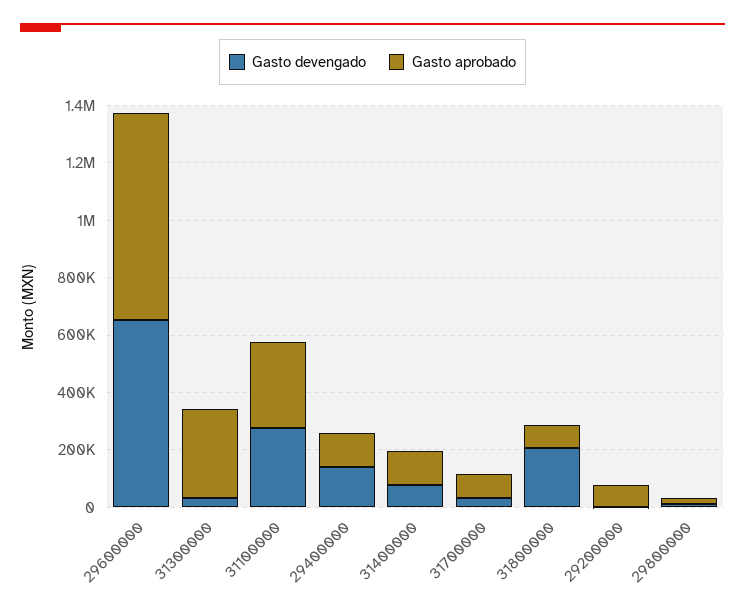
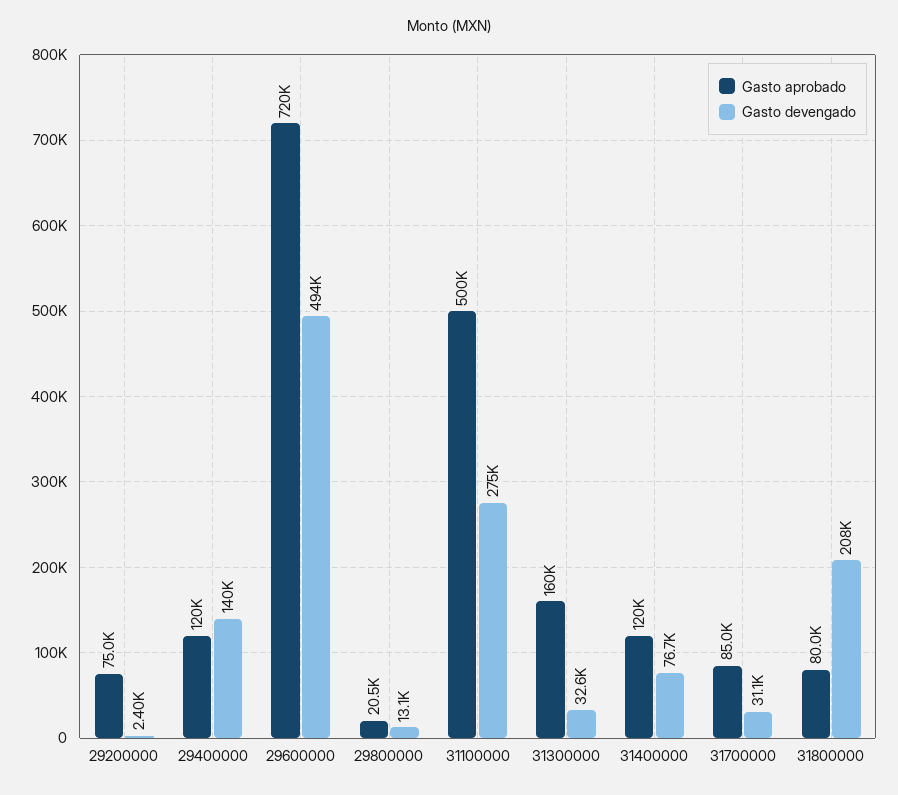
  {
    "Gasto devengado": {
-     "29600000": 650000,
+     "29600000": 494000,
      "31300000": 32600,
      "31100000": 275000,
      "29400000": 140000,
      "31400000": 76700,
      "31700000": 31100,
      "31800000": 208000,
      "29200000": 2400,
      "29800000": 13100
    },
    "Gasto aprobado": {
      "29600000": 720000,
-     "31300000": 300000,
+     "31300000": 160000,
-     "31100000": 300000,
+     "31100000": 500000,
      "29400000": 120000,
      "31400000": 120000,
      "31700000": 85000,
      "31800000": 80000,
      "29200000": 75000,
      "29800000": 20500
    }
  }

